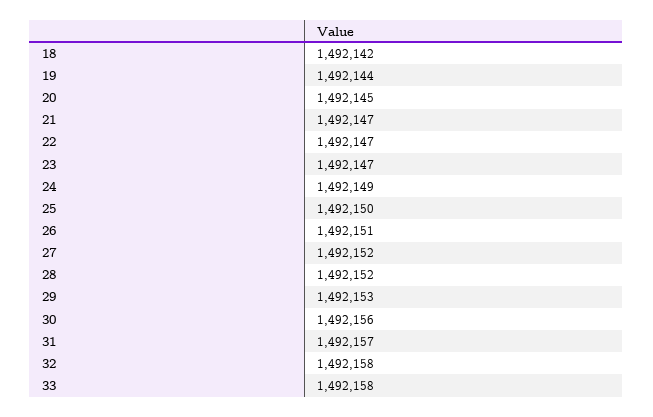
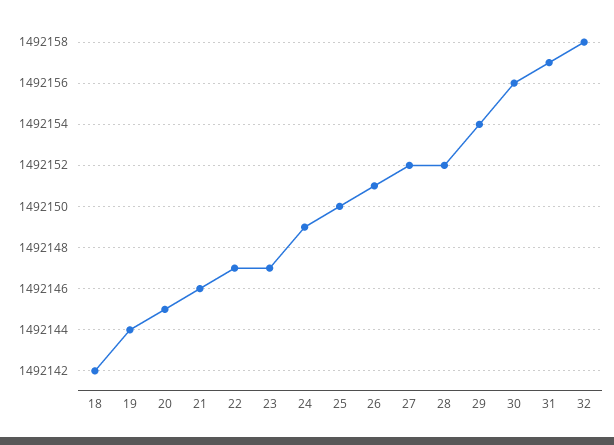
  {
    "18": 1492142,
    "19": 1492144,
    "20": 1492145,
-   "21": 1492147,
+   "21": 1492146,
    "22": 1492147,
    "23": 1492147,
    "24": 1492149,
    "25": 1492150,
    "26": 1492151,
    "27": 1492152,
    "28": 1492152,
-   "29": 1492153,
+   "29": 1492154,
    "30": 1492156,
    "31": 1492157,
-   "32": 1492158,
+   "32": 1492158
-   "33": 1492158
  }

